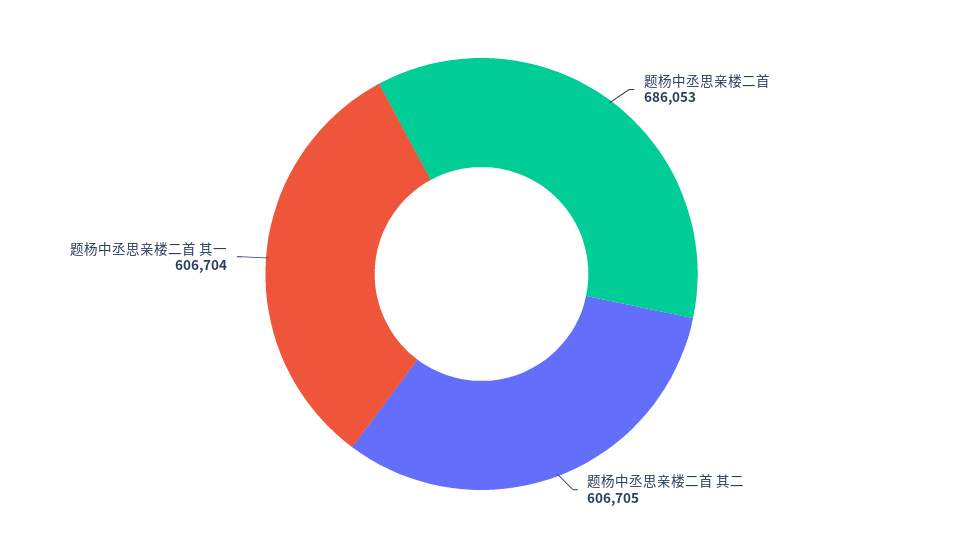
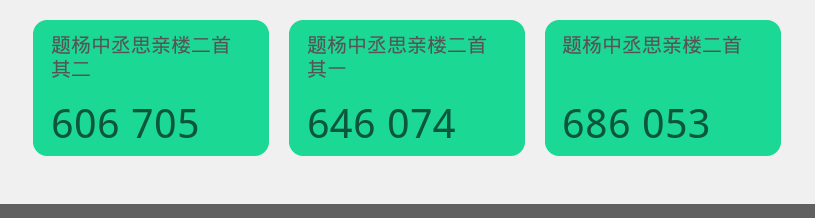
  {
    "题杨中丞思亲楼二首": 686053,
    "题杨中丞思亲楼二首 其二": 606705,
-   "题杨中丞思亲楼二首 其一": 606704
+   "题杨中丞思亲楼二首 其一": 646074
  }

